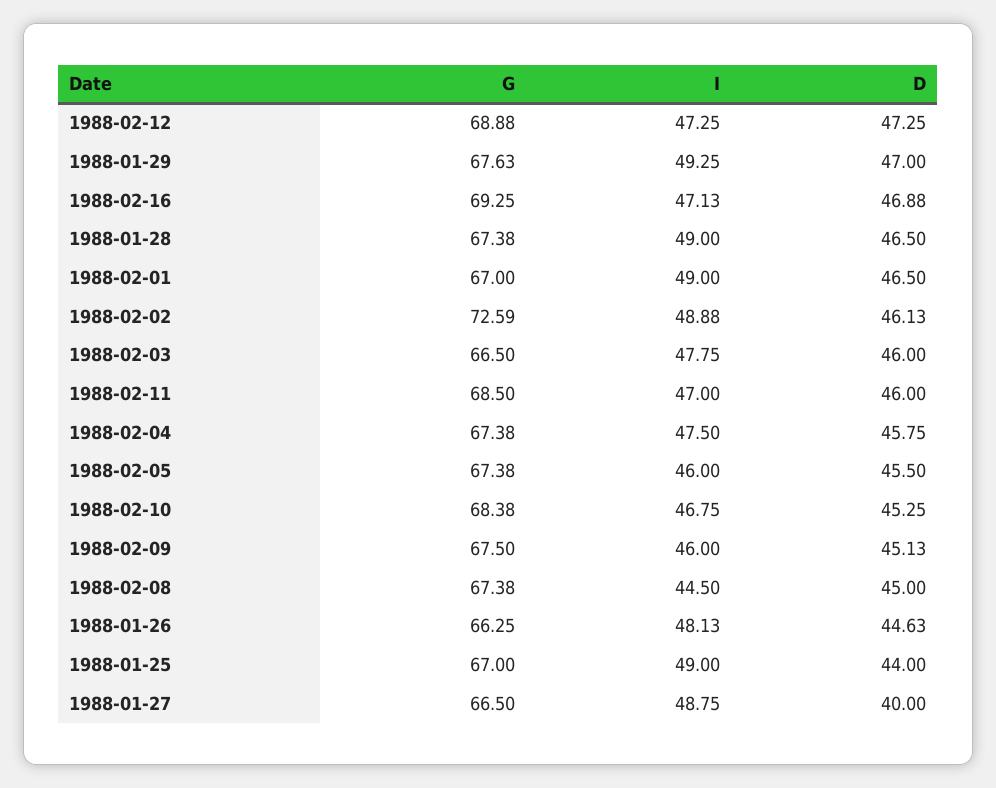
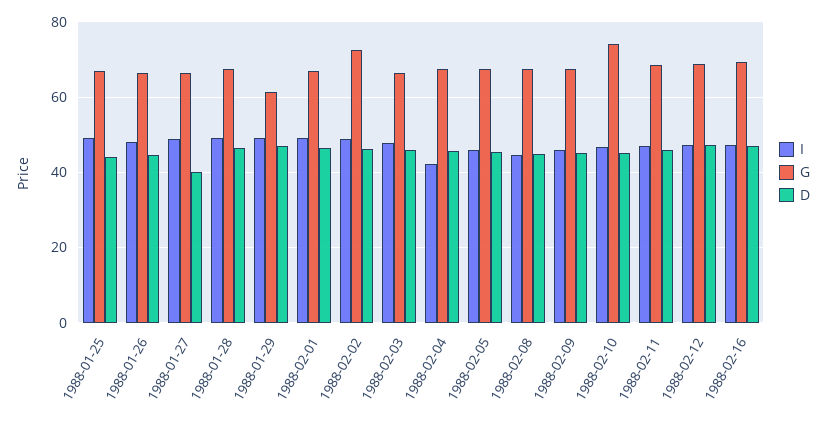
  {
    "G": {
      "1988-02-12": 68.88,
-     "1988-01-29": 67.63,
+     "1988-01-29": 62,
      "1988-02-16": 69.25,
      "1988-01-28": 67.38,
      "1988-02-01": 67,
      "1988-02-02": 72.59,
      "1988-02-03": 66.5,
      "1988-02-11": 68.5,
      "1988-02-04": 67.38,
      "1988-02-05": 67.38,
-     "1988-02-10": 68.38,
+     "1988-02-10": 74,
      "1988-02-09": 67.5,
      "1988-02-08": 67.38,
      "1988-01-26": 66.25,
      "1988-01-25": 67,
      "1988-01-27": 66.5
    },
    "I": {
      "1988-02-12": 47.25,
      "1988-01-29": 49.25,
      "1988-02-16": 47.13,
      "1988-01-28": 49,
      "1988-02-01": 49,
      "1988-02-02": 48.88,
      "1988-02-03": 47.75,
      "1988-02-11": 47,
-     "1988-02-04": 47.5,
+     "1988-02-04": 42,
      "1988-02-05": 46,
      "1988-02-10": 46.75,
      "1988-02-09": 46,
      "1988-02-08": 44.5,
      "1988-01-26": 48.13,
      "1988-01-25": 49,
      "1988-01-27": 48.75
    },
    "D": {
      "1988-02-12": 47.25,
      "1988-01-29": 47,
      "1988-02-16": 46.88,
      "1988-01-28": 46.5,
      "1988-02-01": 46.5,
      "1988-02-02": 46.13,
      "1988-02-03": 46,
      "1988-02-11": 46,
      "1988-02-04": 45.75,
      "1988-02-05": 45.5,
      "1988-02-10": 45.25,
      "1988-02-09": 45.13,
      "1988-02-08": 45,
      "1988-01-26": 44.63,
      "1988-01-25": 44,
      "1988-01-27": 40
    }
  }

